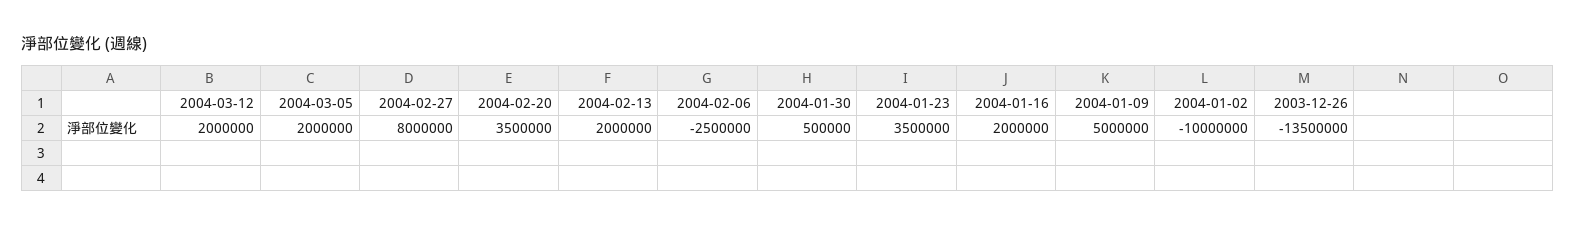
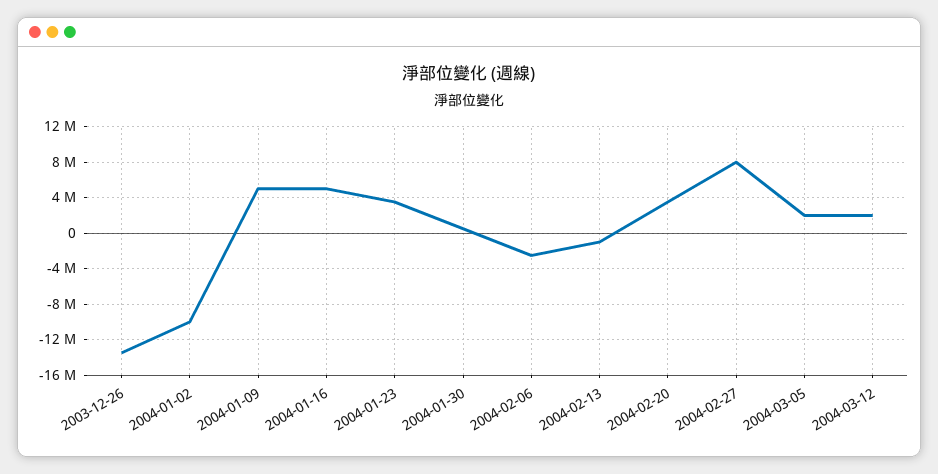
  {
    "2004-03-12": 2000000,
    "2004-03-05": 2000000,
    "2004-02-27": 8000000,
    "2004-02-20": 3500000,
-   "2004-02-13": 2000000,
+   "2004-02-13": -1000000,
    "2004-02-06": -2500000,
    "2004-01-30": 500000,
    "2004-01-23": 3500000,
-   "2004-01-16": 2000000,
+   "2004-01-16": 5000000,
    "2004-01-09": 5000000,
    "2004-01-02": -10000000,
    "2003-12-26": -13500000
  }

